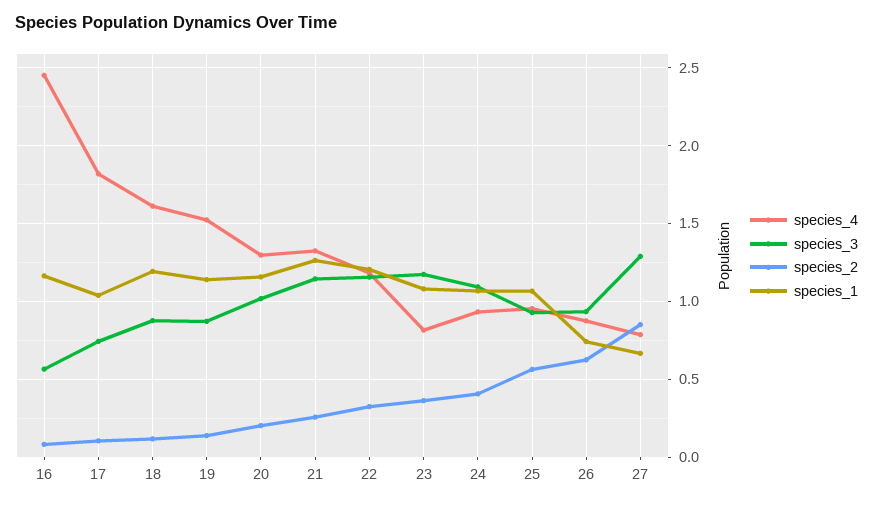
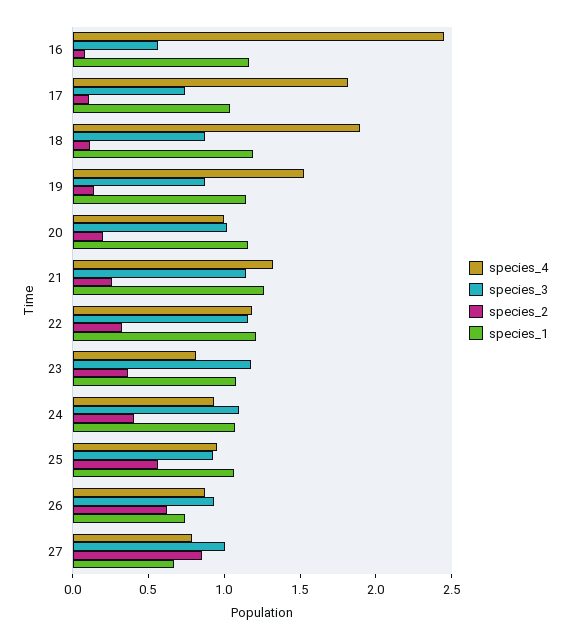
  {
    "species_4": {
      "16": 2.45,
      "17": 1.8,
-     "18": 1.6,
+     "18": 1.9,
      "19": 1.5,
-     "20": 1.3,
+     "20": 1,
      "21": 1.3,
      "22": 1.2,
      "23": 0.8,
      "24": 0.95,
      "25": 0.95,
      "26": 0.9,
      "27": 0.8
    },
    "species_3": {
      "16": 0.55,
      "17": 0.75,
      "18": 0.9,
      "19": 0.85,
      "20": 1,
      "21": 1.15,
      "22": 1.15,
      "23": 1.15,
      "24": 1.1,
      "25": 0.95,
      "26": 0.95,
-     "27": 1.3
+     "27": 1
    },
    "species_2": {
      "16": 0.1,
      "17": 0.1,
      "18": 0.1,
      "19": 0.15,
      "20": 0.2,
      "21": 0.25,
      "22": 0.35,
      "23": 0.35,
      "24": 0.4,
      "25": 0.55,
      "26": 0.65,
      "27": 0.85
    },
    "species_1": {
      "16": 1.15,
      "17": 1.05,
      "18": 1.2,
      "19": 1.15,
      "20": 1.15,
      "21": 1.25,
      "22": 1.2,
      "23": 1.1,
      "24": 1.05,
      "25": 1.05,
      "26": 0.75,
      "27": 0.65
    }
  }

